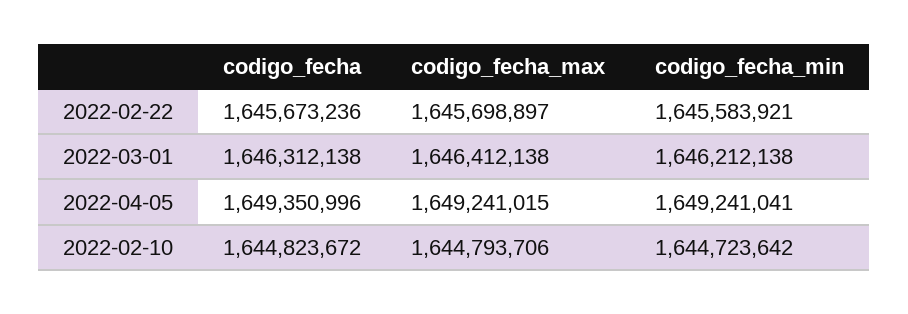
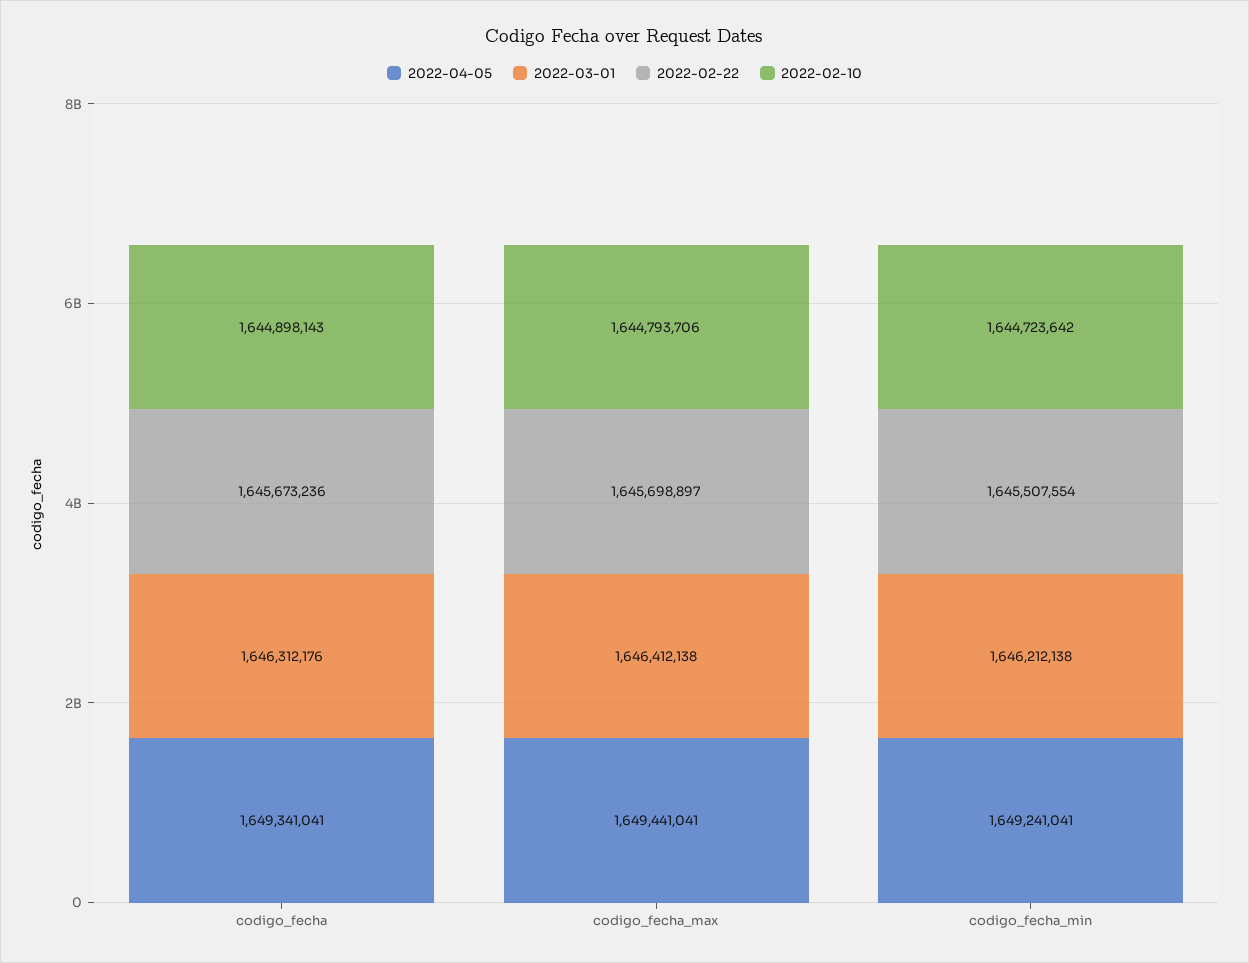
  {
    "2022-02-22": {
      "codigo_fecha": 1645673236,
      "codigo_fecha_max": 1645698897,
-     "codigo_fecha_min": 1645583921
+     "codigo_fecha_min": 1645507554
    },
    "2022-03-01": {
-     "codigo_fecha": 1646312138,
+     "codigo_fecha": 1646312176,
      "codigo_fecha_max": 1646412138,
      "codigo_fecha_min": 1646212138
    },
    "2022-04-05": {
-     "codigo_fecha": 1649350996,
+     "codigo_fecha": 1649341041,
-     "codigo_fecha_max": 1649241015,
+     "codigo_fecha_max": 1649441041,
      "codigo_fecha_min": 1649241041
    },
    "2022-02-10": {
-     "codigo_fecha": 1644823672,
+     "codigo_fecha": 1644898143,
      "codigo_fecha_max": 1644793706,
      "codigo_fecha_min": 1644723642
    }
  }

